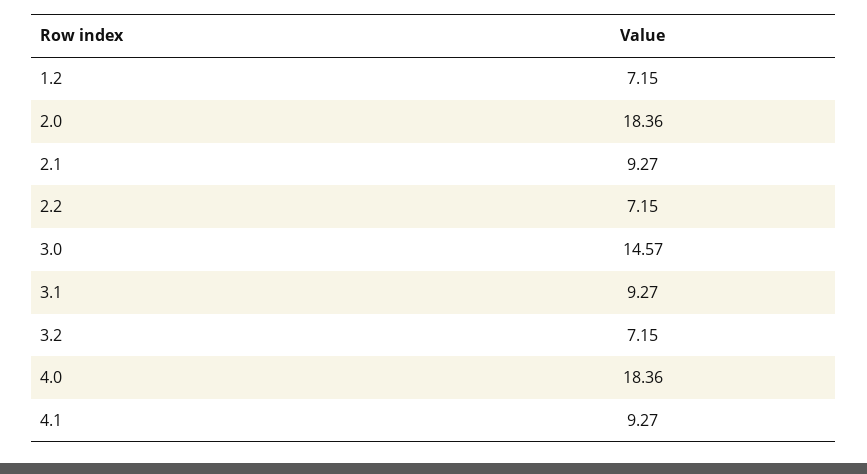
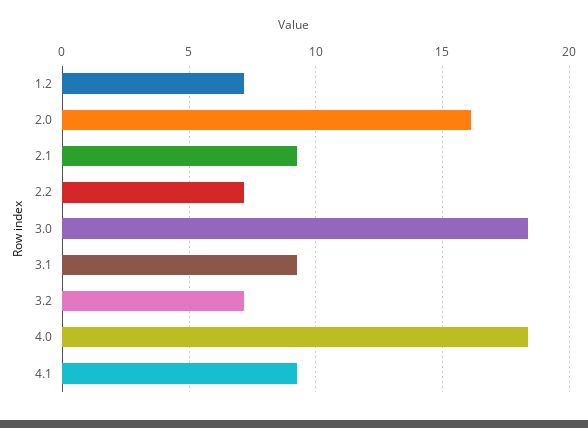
  {
    "1.2": 7.15,
-   "2.0": 18.36,
+   "2.0": 16,
    "2.1": 9.27,
    "2.2": 7.15,
-   "3.0": 14.57,
+   "3.0": 18.5,
    "3.1": 9.27,
    "3.2": 7.15,
    "4.0": 18.36,
    "4.1": 9.27
  }

